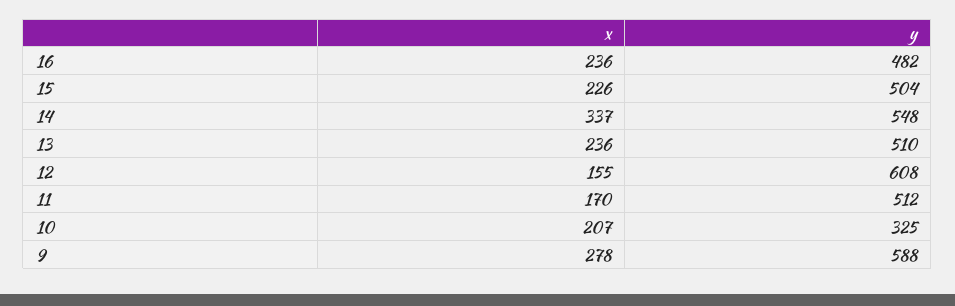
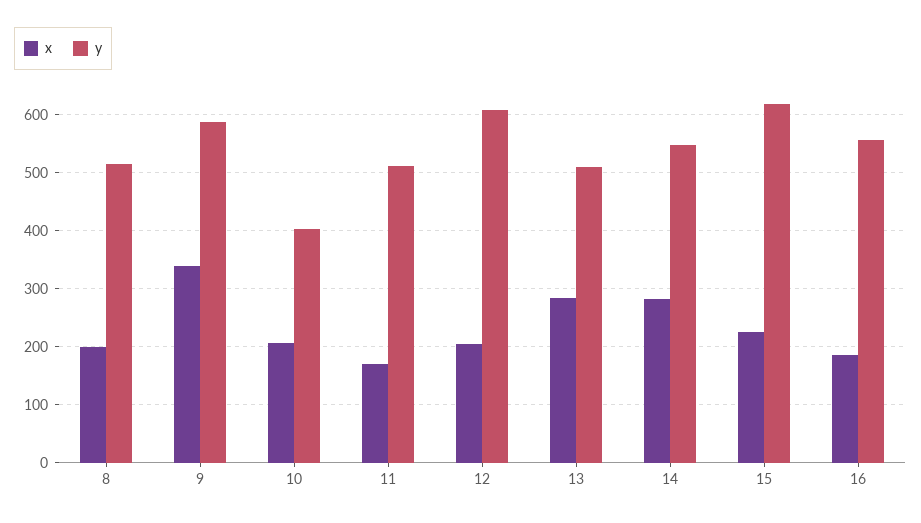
  {
    "x": {
-     "16": 236,
+     "16": 180,
      "15": 226,
-     "14": 337,
+     "14": 280,
-     "13": 236,
+     "13": 280,
-     "12": 155,
+     "12": 200,
      "11": 170,
      "10": 207,
-     "9": 278
+     "9": 340,
+     "8": 200
    },
    "y": {
-     "16": 482,
+     "16": 560,
-     "15": 504,
+     "15": 620,
      "14": 548,
      "13": 510,
      "12": 608,
      "11": 512,
-     "10": 325,
+     "10": 400,
-     "9": 588
+     "9": 588,
+     "8": 520
    }
  }

